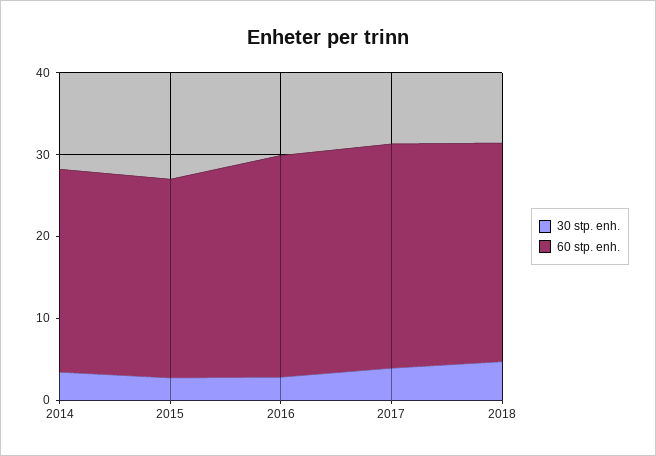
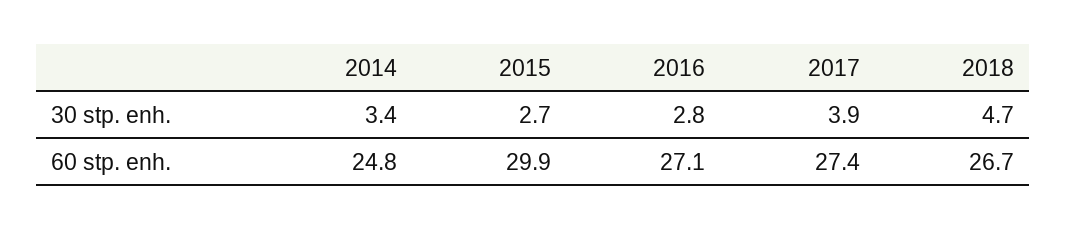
  {
    "30 stp. enh.": {
      "2014": 3.4,
      "2015": 2.7,
      "2016": 2.8,
      "2017": 3.9,
      "2018": 4.7
    },
    "60 stp. enh.": {
      "2014": 24.8,
-     "2015": 24,
+     "2015": 29.9,
      "2016": 27.1,
      "2017": 27.4,
      "2018": 26.7
    }
  }

